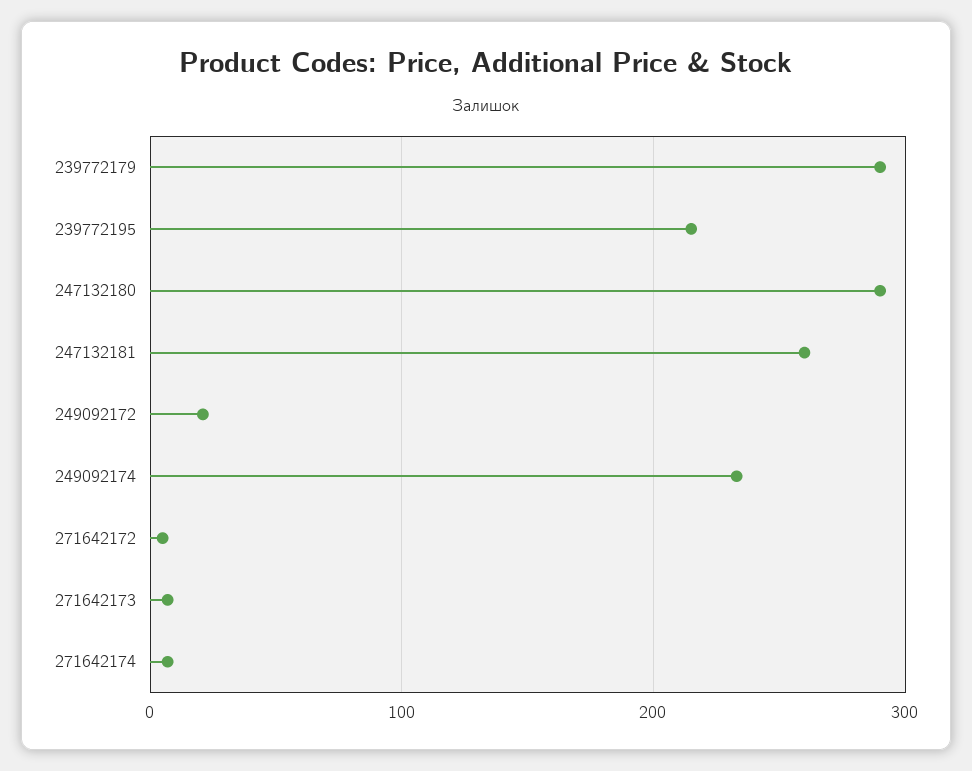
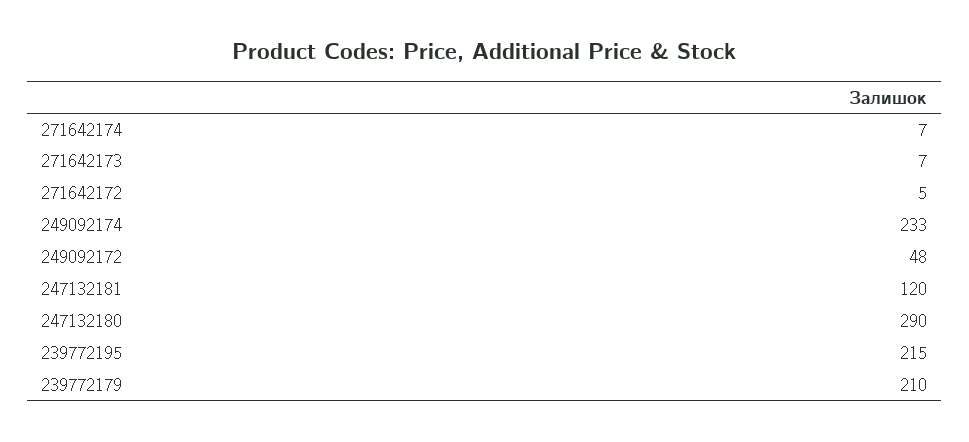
  {
-   "239772179": 290,
+   "239772179": 210,
    "239772195": 215,
    "247132180": 290,
-   "247132181": 260,
+   "247132181": 120,
-   "249092172": 20,
+   "249092172": 48,
    "249092174": 233,
    "271642172": 5,
    "271642173": 7,
    "271642174": 7
  }

